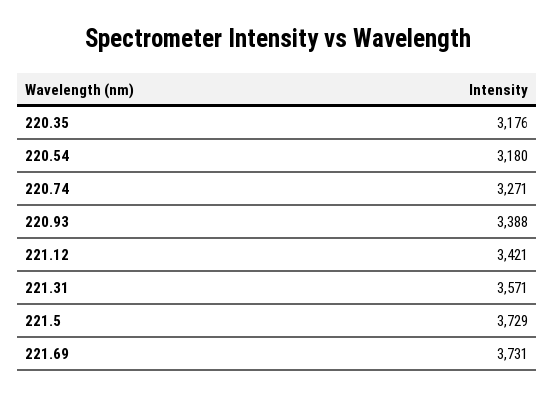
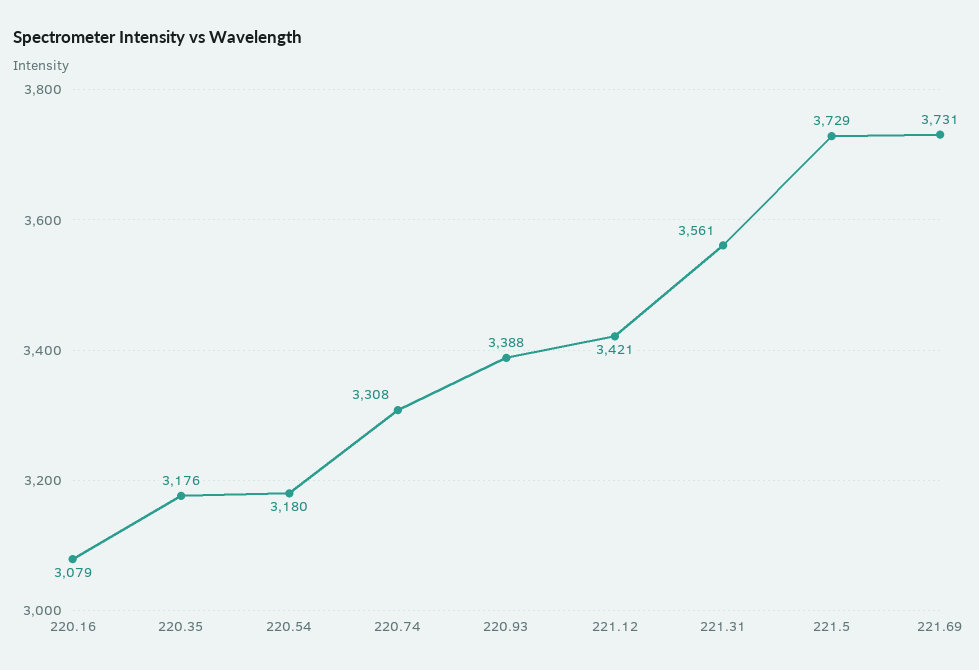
  {
    "220.35": 3176,
    "220.54": 3180,
-   "220.74": 3271,
+   "220.74": 3308,
    "220.93": 3388,
    "221.12": 3421,
-   "221.31": 3571,
+   "221.31": 3561,
    "221.5": 3729,
-   "221.69": 3731
+   "221.69": 3731,
+   "220.16": 3079
  }

